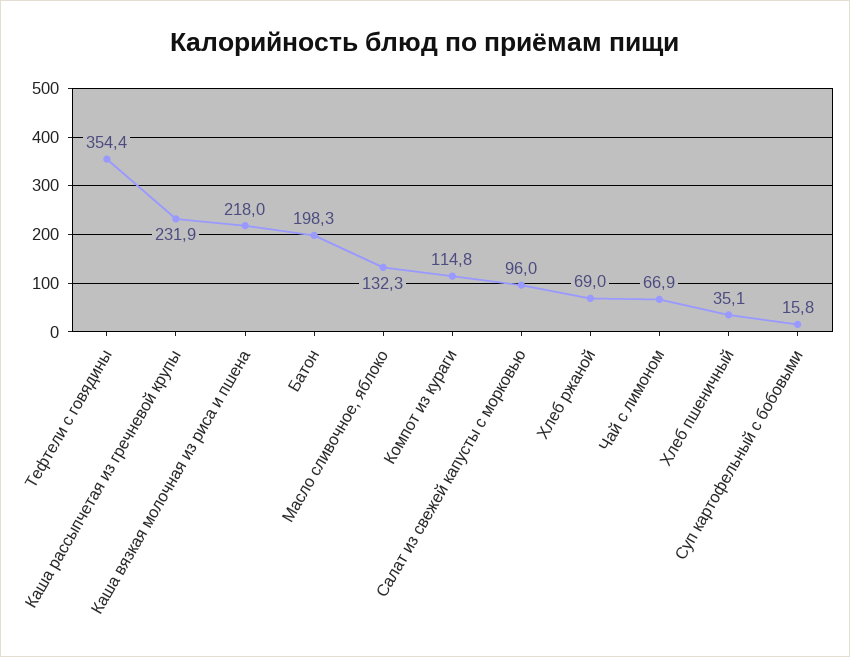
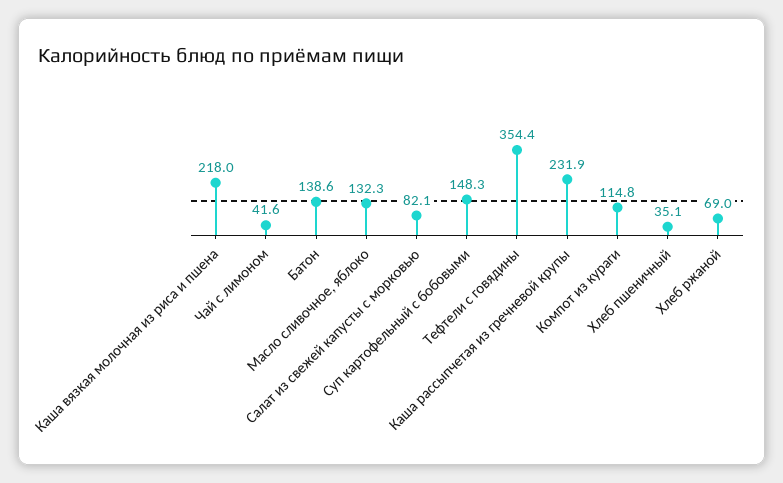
  {
    "Тефтели с говядины": 354.4,
    "Каша рассыпчетая из гречневой крупы": 231.9,
    "Каша вязкая молочная из риса и пшена": 218,
-   "Батон": 198.3,
+   "Батон": 138.6,
    "Масло сливочное, яблоко": 132.3,
    "Компот из кураги": 114.8,
-   "Салат из свежей капусты с морковью": 96,
+   "Салат из свежей капусты с морковью": 82.1,
    "Хлеб ржаной": 69,
-   "Чай с лимоном": 66.9,
+   "Чай с лимоном": 41.6,
    "Хлеб пшеничный": 35.1,
-   "Суп картофельный с бобовыми": 15.8
+   "Суп картофельный с бобовыми": 148.3
  }

